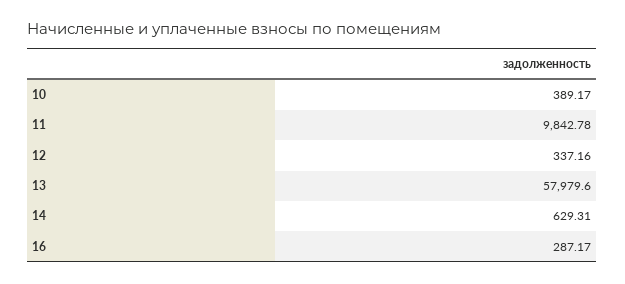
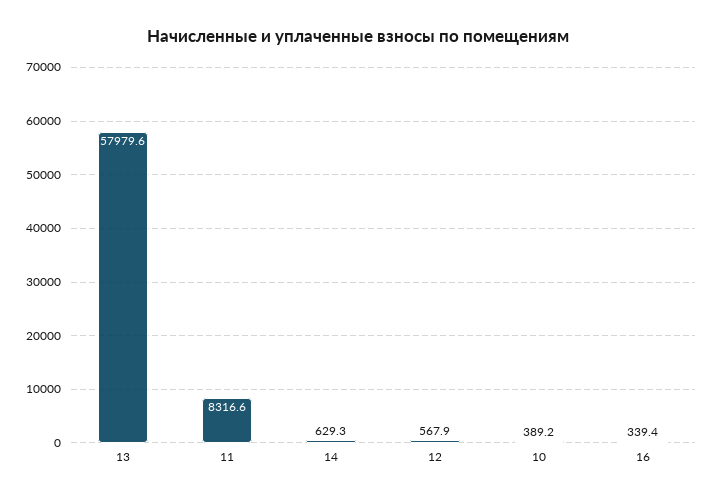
  {
    "10": 389.17,
-   "11": 9842.78,
+   "11": 8316.6,
-   "12": 337.16,
+   "12": 567.9,
    "13": 57979.6,
    "14": 629.31,
-   "16": 287.17
+   "16": 339.4
  }

